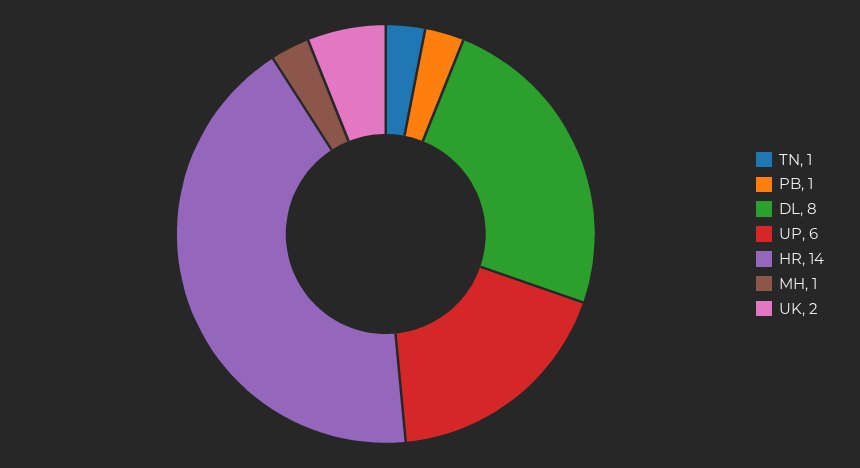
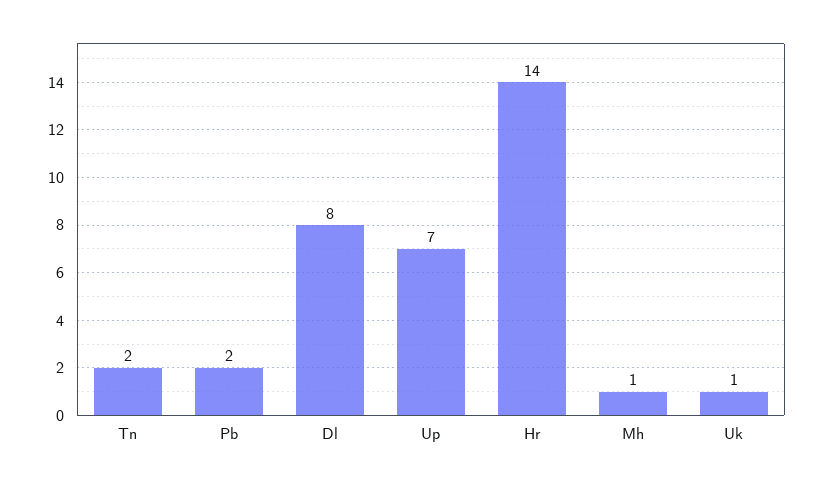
  {
-   "TN": 1,
+   "TN": 2,
-   "PB": 1,
+   "PB": 2,
    "DL": 8,
-   "UP": 6,
+   "UP": 7,
    "HR": 14,
    "MH": 1,
-   "UK": 2
+   "UK": 1
  }

